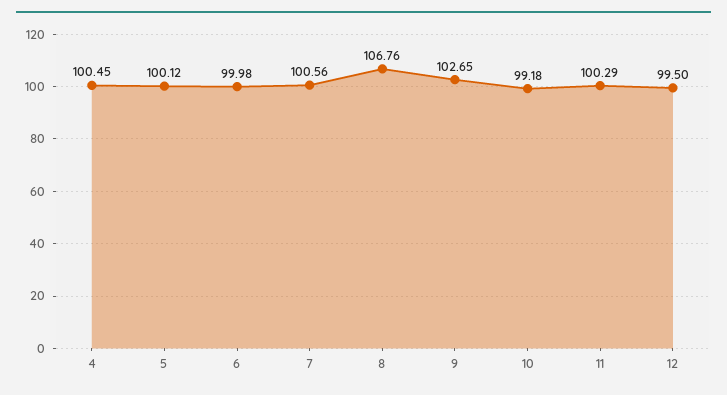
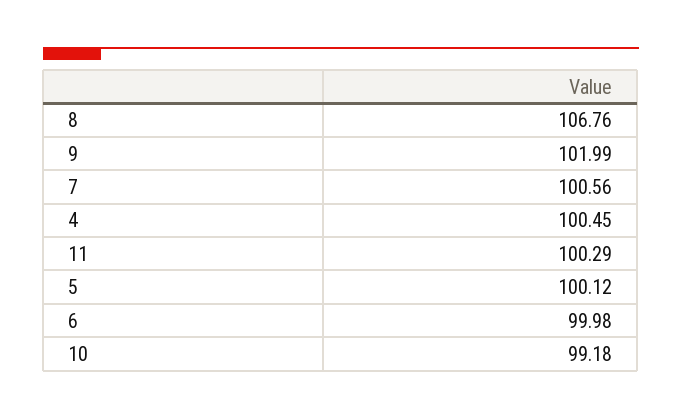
  {
    "4": 100.45,
    "5": 100.12,
    "6": 99.98,
    "7": 100.56,
    "8": 106.76,
-   "9": 102.65,
+   "9": 101.99,
    "10": 99.18,
-   "11": 100.29,
+   "11": 100.29
-   "12": 99.5
  }

